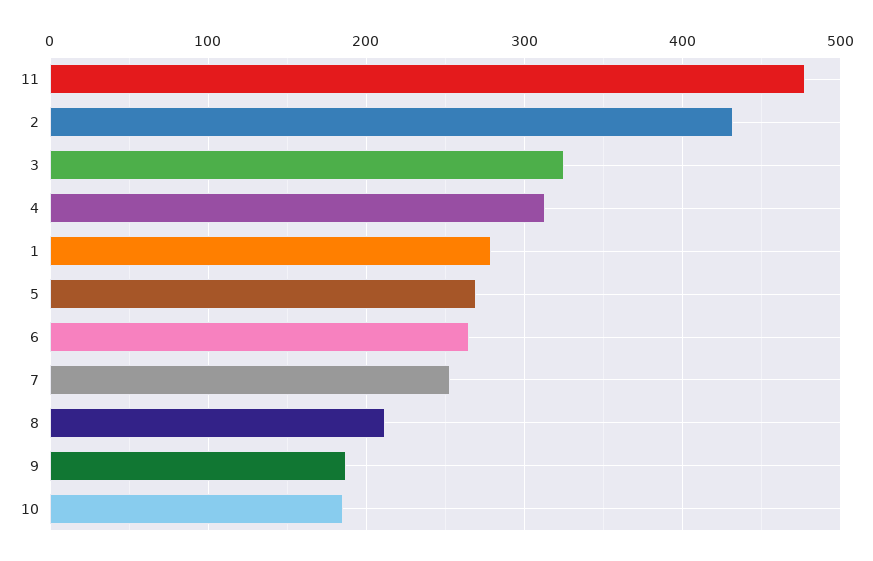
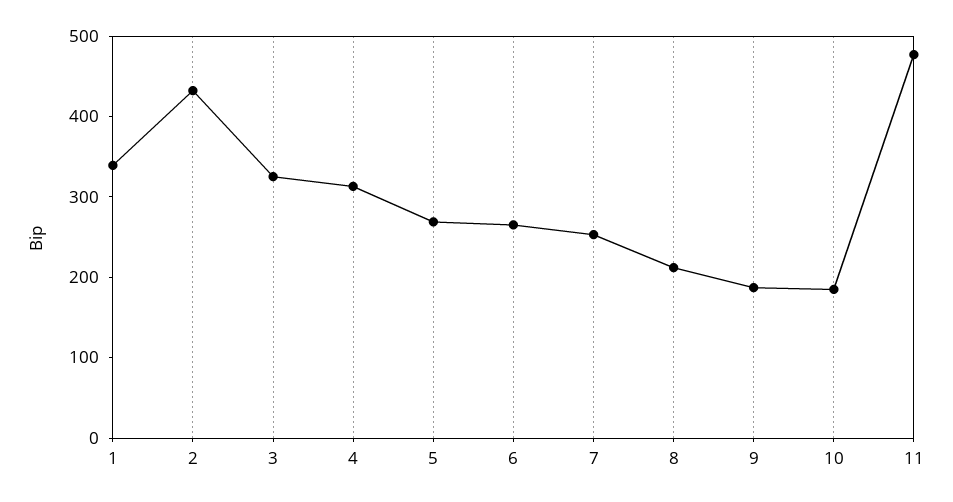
  {
    "11": 480,
    "2": 430,
    "3": 330,
    "4": 310,
-   "1": 280,
+   "1": 340,
    "5": 270,
    "6": 270,
    "7": 250,
    "8": 210,
    "9": 190,
    "10": 190
  }

